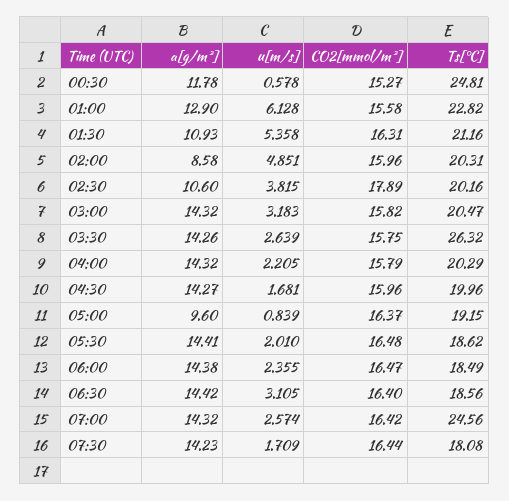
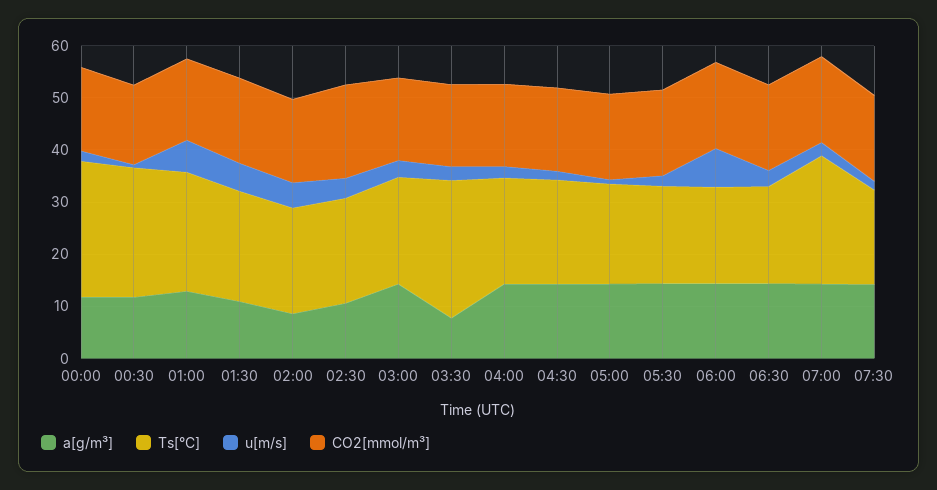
  {
    "a[g/m³]": {
      "00:30": 11.78,
      "01:00": 12.9,
      "01:30": 10.93,
      "02:00": 8.58,
      "02:30": 10.6,
      "03:00": 14.32,
-     "03:30": 14.26,
+     "03:30": 8,
      "04:00": 14.32,
      "04:30": 14.27,
-     "05:00": 9.6,
+     "05:00": 14,
      "05:30": 14.41,
      "06:00": 14.38,
      "06:30": 14.42,
      "07:00": 14.32,
-     "07:30": 14.23
+     "07:30": 14.23,
+     "00:00": 12
    },
    "u[m/s]": {
      "00:30": 0.578,
      "01:00": 6.128,
      "01:30": 5.358,
      "02:00": 4.851,
      "02:30": 3.815,
      "03:00": 3.183,
      "03:30": 2.639,
      "04:00": 2.205,
      "04:30": 1.681,
      "05:00": 0.839,
      "05:30": 2.01,
-     "06:00": 2.355,
+     "06:00": 8,
      "06:30": 3.105,
      "07:00": 2.574,
-     "07:30": 1.709
+     "07:30": 1.709,
+     "00:00": 2
    },
    "CO2[mmol/m³]": {
      "00:30": 15.27,
      "01:00": 15.58,
      "01:30": 16.31,
      "02:00": 15.96,
      "02:30": 17.89,
      "03:00": 15.82,
      "03:30": 15.75,
      "04:00": 15.79,
      "04:30": 15.96,
      "05:00": 16.37,
      "05:30": 16.48,
      "06:00": 16.47,
      "06:30": 16.4,
      "07:00": 16.42,
-     "07:30": 16.44
+     "07:30": 16.44,
+     "00:00": 16
    },
    "Ts[°C]": {
      "00:30": 24.81,
      "01:00": 22.82,
      "01:30": 21.16,
      "02:00": 20.31,
      "02:30": 20.16,
      "03:00": 20.47,
      "03:30": 26.32,
      "04:00": 20.29,
      "04:30": 19.96,
      "05:00": 19.15,
      "05:30": 18.62,
      "06:00": 18.49,
      "06:30": 18.56,
      "07:00": 24.56,
-     "07:30": 18.08
+     "07:30": 18.08,
+     "00:00": 26
    }
  }

